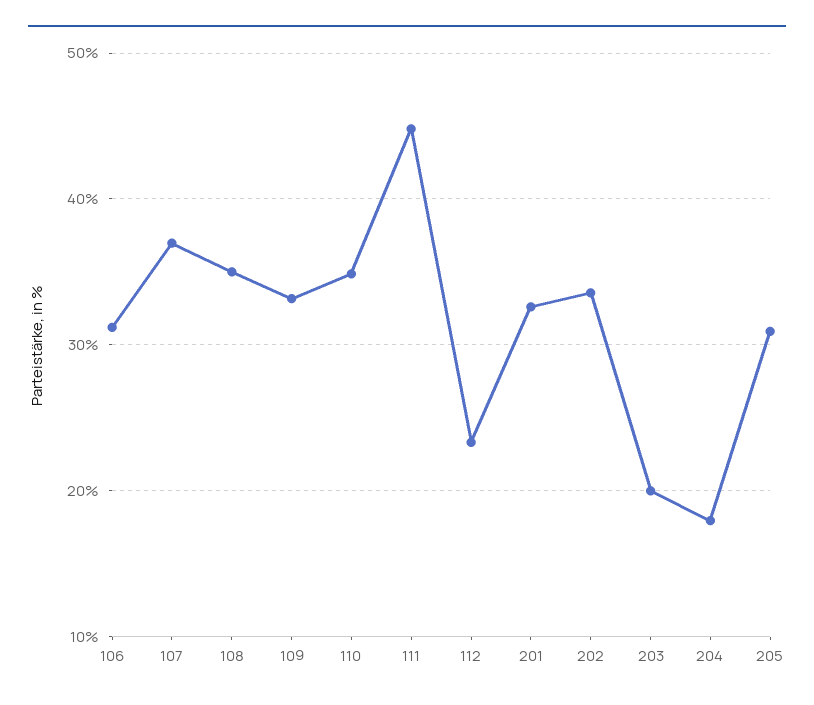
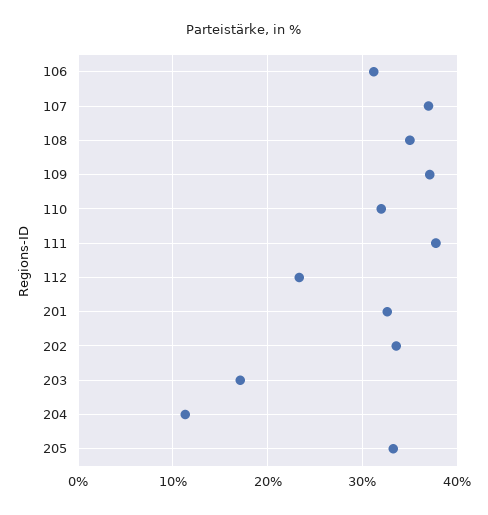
  {
    "106": 31,
    "107": 37,
    "108": 35,
-   "109": 33,
+   "109": 37,
-   "110": 35,
+   "110": 32,
-   "111": 45,
+   "111": 38,
    "112": 23,
    "201": 33,
    "202": 34,
-   "203": 20,
+   "203": 17,
-   "204": 18,
+   "204": 11,
-   "205": 31
+   "205": 33
  }

